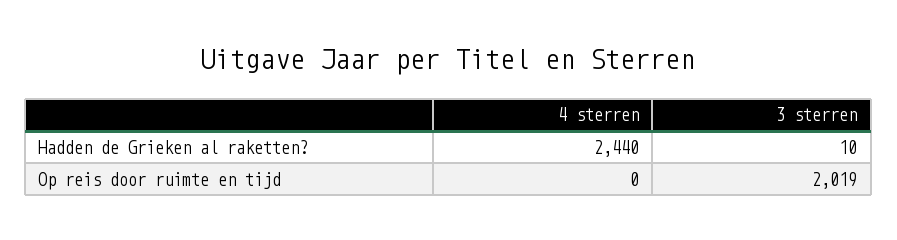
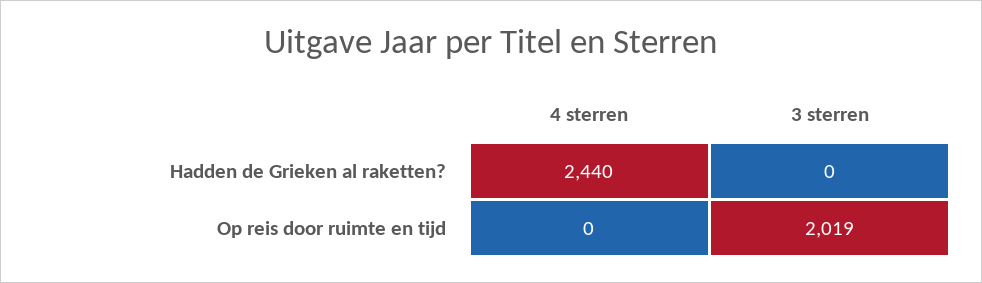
  {
    "4 sterren": {
      "Hadden de Grieken al raketten?": 2440,
      "Op reis door ruimte en tijd": 0
    },
    "3 sterren": {
-     "Hadden de Grieken al raketten?": 10,
+     "Hadden de Grieken al raketten?": 0,
      "Op reis door ruimte en tijd": 2019
    }
  }

